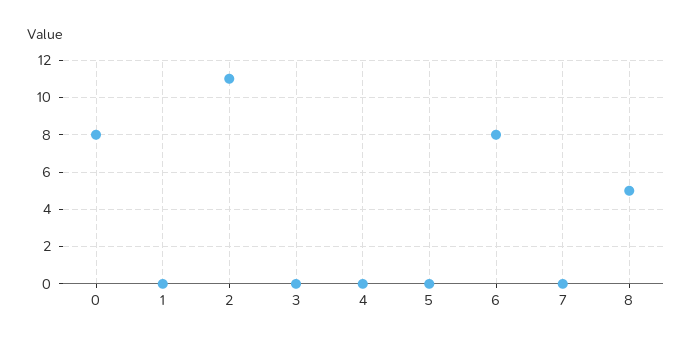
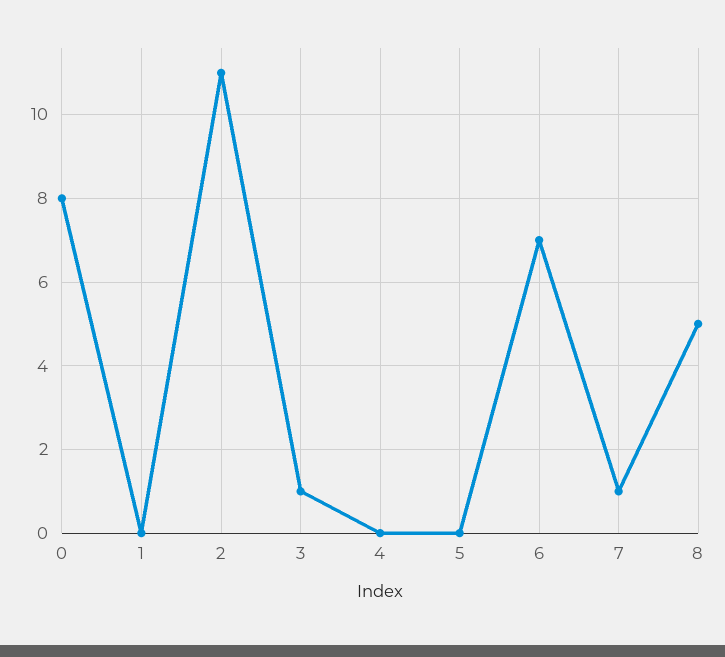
  {
    "0": 8,
    "1": 0,
    "2": 11,
-   "3": 0,
+   "3": 1,
    "4": 0,
    "5": 0,
-   "6": 8,
+   "6": 7,
-   "7": 0,
+   "7": 1,
    "8": 5
  }

